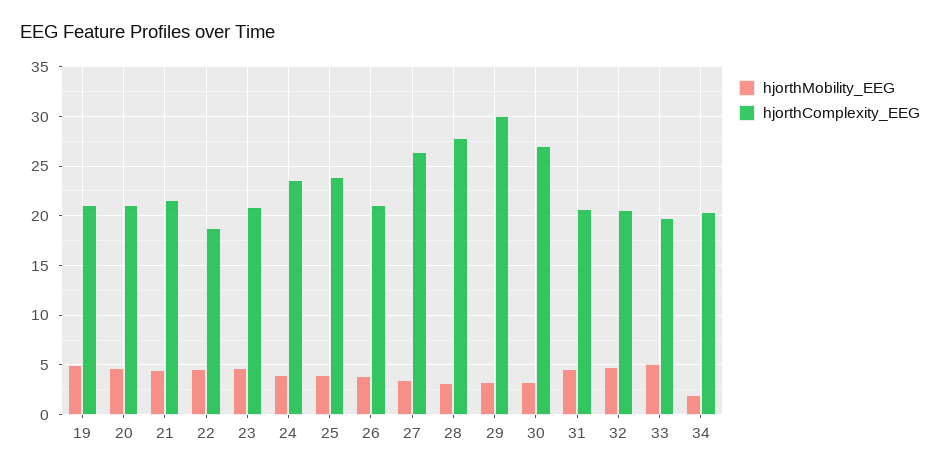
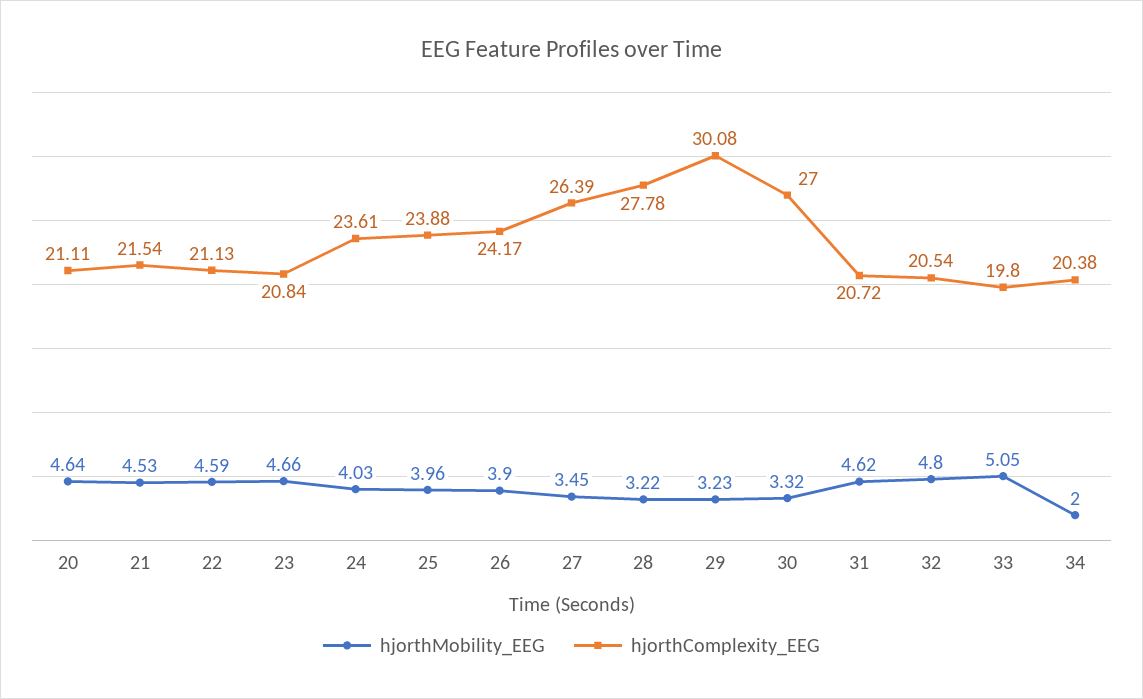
  {
    "hjorthMobility_EEG": {
-     "19": 5,
      "20": 4.64,
      "21": 4.53,
      "22": 4.59,
      "23": 4.66,
      "24": 4.03,
      "25": 3.96,
      "26": 3.9,
      "27": 3.45,
      "28": 3.22,
      "29": 3.23,
      "30": 3.32,
      "31": 4.62,
      "32": 4.8,
      "33": 5.05,
      "34": 2
    },
    "hjorthComplexity_EEG": {
-     "19": 21,
      "20": 21.11,
      "21": 21.54,
-     "22": 19,
+     "22": 21.13,
      "23": 20.84,
      "24": 23.61,
      "25": 23.88,
-     "26": 21,
+     "26": 24.17,
      "27": 26.39,
      "28": 27.78,
      "29": 30.08,
      "30": 27,
      "31": 20.72,
      "32": 20.54,
      "33": 19.8,
      "34": 20.38
    }
  }

